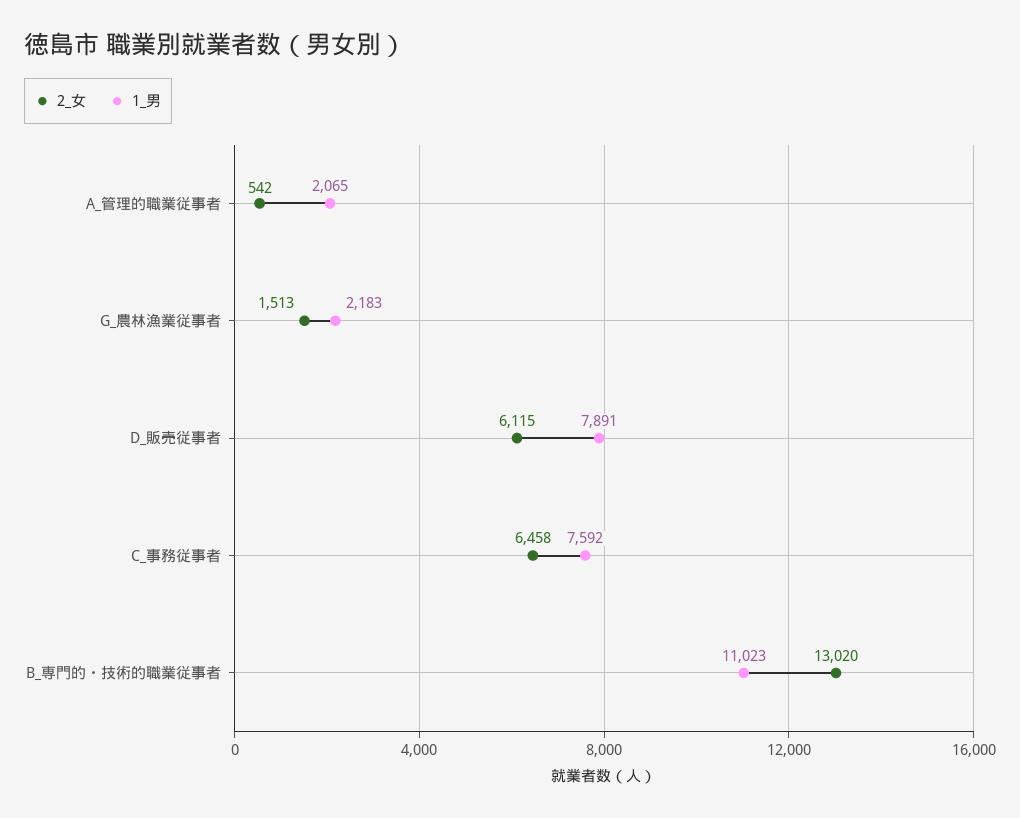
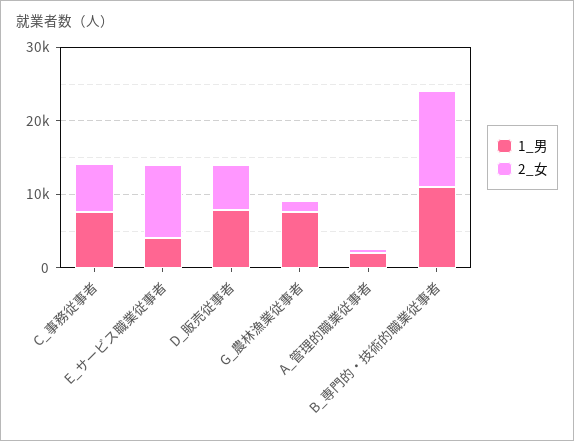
  {
    "2_女": {
      "A_管理的職業従事者": 542,
      "G_農林漁業従事者": 1513,
      "D_販売従事者": 6115,
      "C_事務従事者": 6458,
-     "B_専門的・技術的職業従事者": 13020
+     "B_専門的・技術的職業従事者": 13020,
+     "E_サービス職業従事者": 10000
    },
    "1_男": {
      "A_管理的職業従事者": 2065,
-     "G_農林漁業従事者": 2183,
+     "G_農林漁業従事者": 8000,
      "D_販売従事者": 7891,
      "C_事務従事者": 7592,
-     "B_専門的・技術的職業従事者": 11023
+     "B_専門的・技術的職業従事者": 11023,
+     "E_サービス職業従事者": 4000
    }
  }

